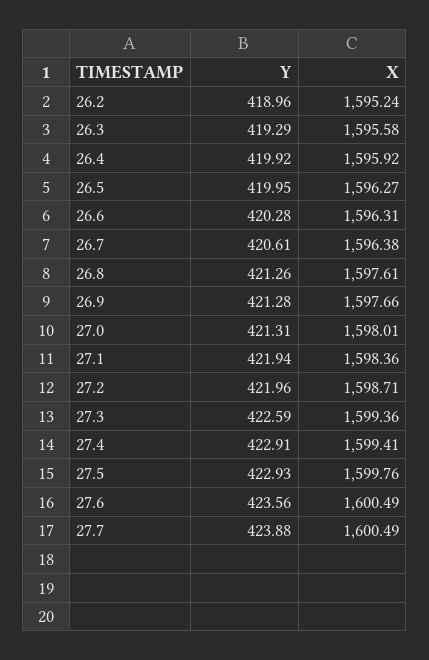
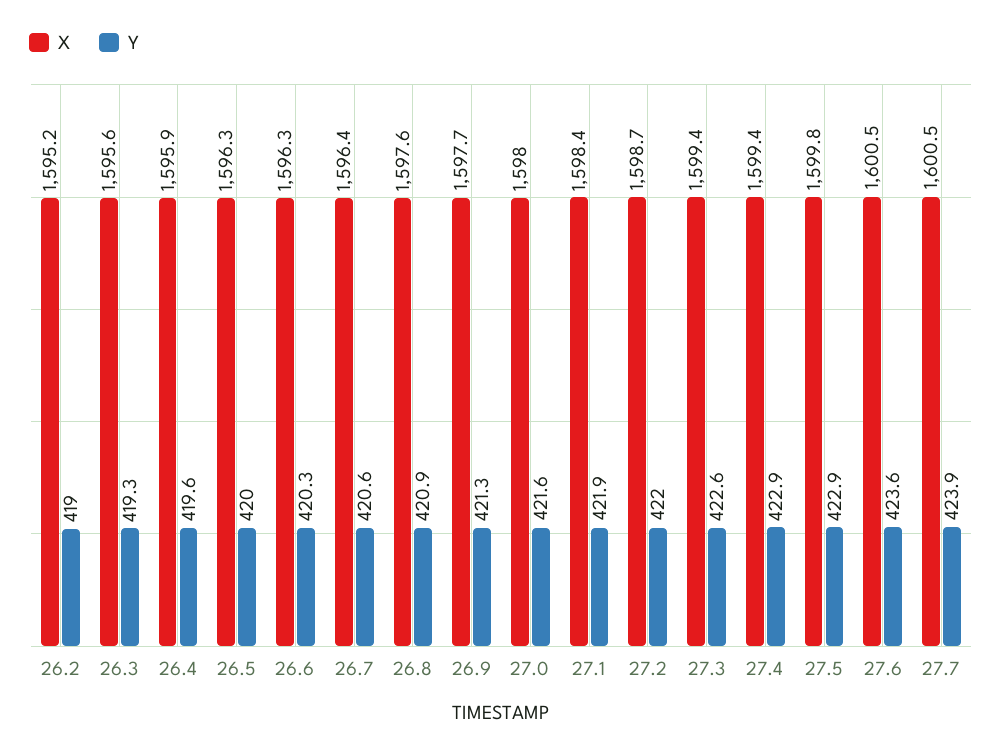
  {
    "Y": {
      "26.2": 418.96,
      "26.3": 419.29,
-     "26.4": 419.92,
+     "26.4": 419.6,
      "26.5": 419.95,
      "26.6": 420.28,
      "26.7": 420.61,
-     "26.8": 421.26,
+     "26.8": 420.9,
      "26.9": 421.28,
-     "27.0": 421.31,
+     "27.0": 421.6,
      "27.1": 421.94,
      "27.2": 421.96,
      "27.3": 422.59,
      "27.4": 422.91,
      "27.5": 422.93,
      "27.6": 423.56,
      "27.7": 423.88
    },
    "X": {
      "26.2": 1595.24,
      "26.3": 1595.58,
      "26.4": 1595.92,
      "26.5": 1596.27,
      "26.6": 1596.31,
      "26.7": 1596.38,
      "26.8": 1597.61,
      "26.9": 1597.66,
      "27.0": 1598.01,
      "27.1": 1598.36,
      "27.2": 1598.71,
      "27.3": 1599.36,
      "27.4": 1599.41,
      "27.5": 1599.76,
      "27.6": 1600.49,
      "27.7": 1600.49
    }
  }

